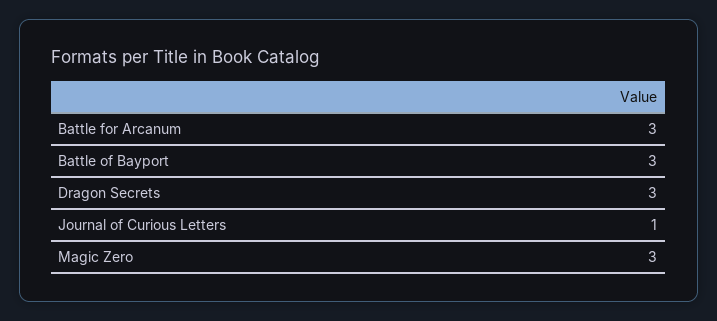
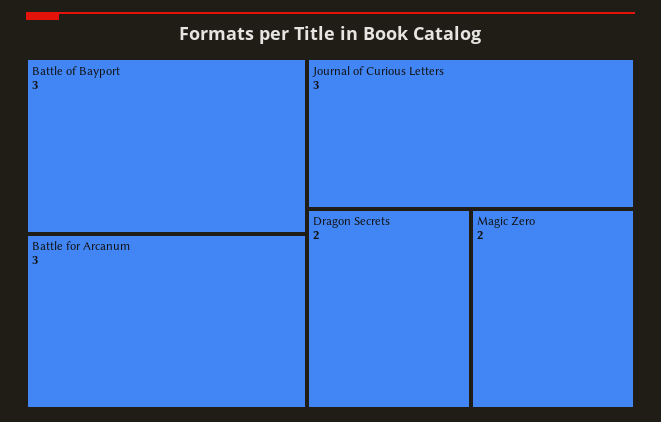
  {
    "Battle for Arcanum": 3,
    "Battle of Bayport": 3,
-   "Dragon Secrets": 3,
+   "Dragon Secrets": 2,
-   "Journal of Curious Letters": 1,
+   "Journal of Curious Letters": 3,
-   "Magic Zero": 3
+   "Magic Zero": 2
  }

